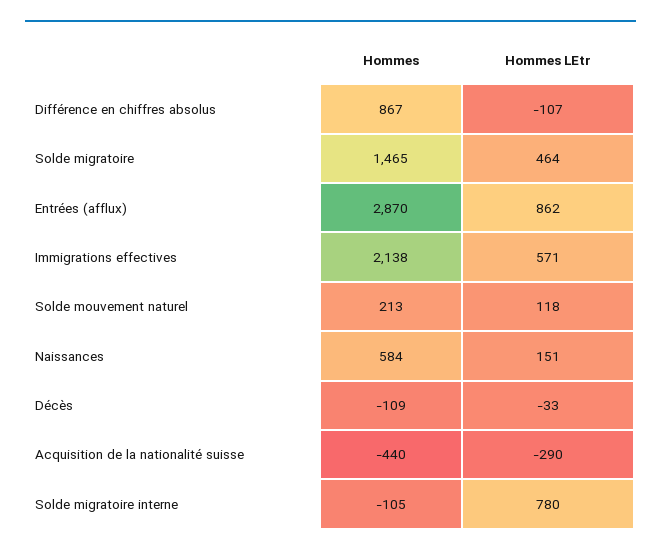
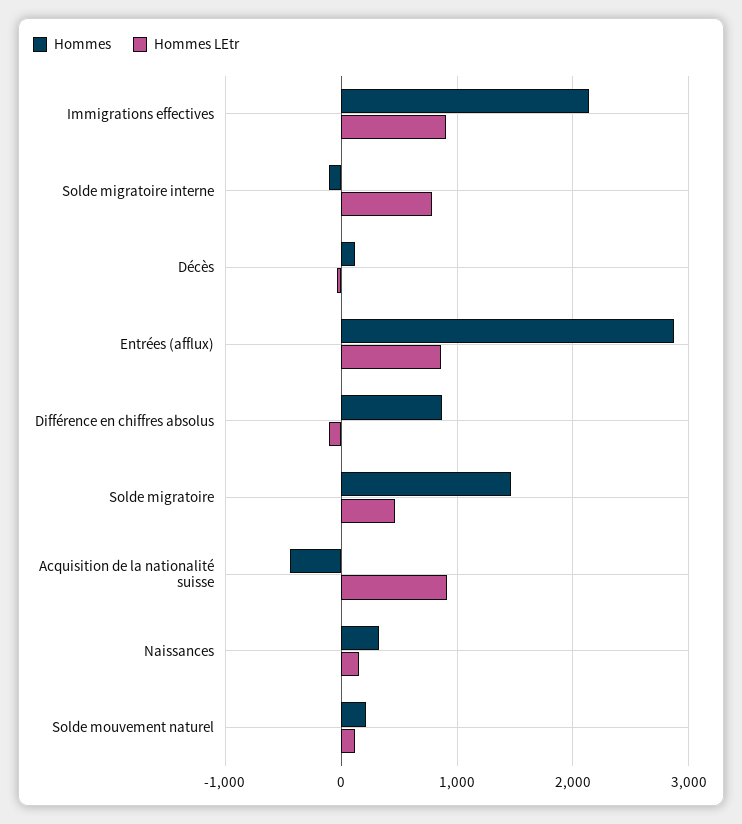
  {
    "Hommes": {
      "Différence en chiffres absolus": 867,
      "Solde migratoire": 1465,
      "Entrées (afflux)": 2870,
      "Immigrations effectives": 2138,
      "Solde mouvement naturel": 213,
-     "Naissances": 584,
+     "Naissances": 300,
-     "Décès": -109,
+     "Décès": 100,
      "Acquisition de la nationalité suisse": -440,
      "Solde migratoire interne": -105
    },
    "Hommes LEtr": {
      "Différence en chiffres absolus": -107,
      "Solde migratoire": 464,
      "Entrées (afflux)": 862,
-     "Immigrations effectives": 571,
+     "Immigrations effectives": 900,
      "Solde mouvement naturel": 118,
      "Naissances": 151,
      "Décès": -33,
-     "Acquisition de la nationalité suisse": -290,
+     "Acquisition de la nationalité suisse": 900,
      "Solde migratoire interne": 780
    }
  }

